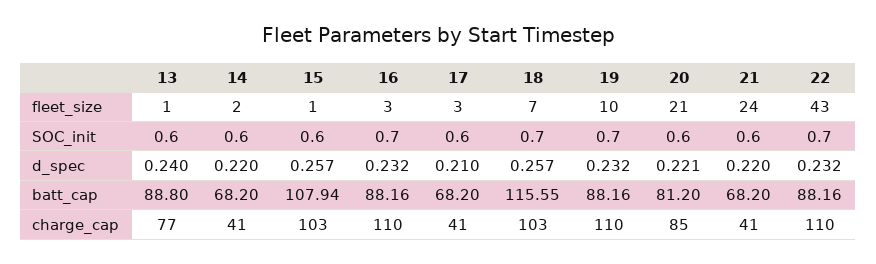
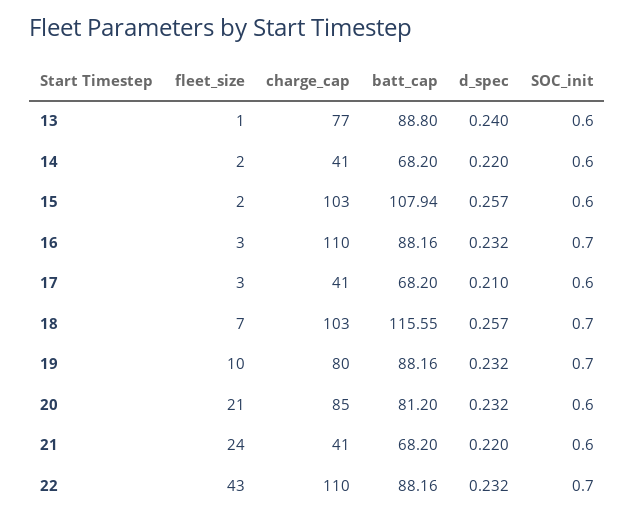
  {
    "13": {
      "fleet_size": 1,
      "SOC_init": 0.6,
      "d_spec": 0.24,
      "batt_cap": 88.8,
      "charge_cap": 77
    },
    "14": {
      "fleet_size": 2,
      "SOC_init": 0.6,
      "d_spec": 0.22,
      "batt_cap": 68.2,
      "charge_cap": 41
    },
    "15": {
-     "fleet_size": 1,
+     "fleet_size": 2,
      "SOC_init": 0.6,
      "d_spec": 0.257,
      "batt_cap": 107.94,
      "charge_cap": 103
    },
    "16": {
      "fleet_size": 3,
      "SOC_init": 0.7,
      "d_spec": 0.232,
      "batt_cap": 88.16,
      "charge_cap": 110
    },
    "17": {
      "fleet_size": 3,
      "SOC_init": 0.6,
      "d_spec": 0.21,
      "batt_cap": 68.2,
      "charge_cap": 41
    },
    "18": {
      "fleet_size": 7,
      "SOC_init": 0.7,
      "d_spec": 0.257,
      "batt_cap": 115.55,
      "charge_cap": 103
    },
    "19": {
      "fleet_size": 10,
      "SOC_init": 0.7,
      "d_spec": 0.232,
      "batt_cap": 88.16,
-     "charge_cap": 110
+     "charge_cap": 80
    },
    "20": {
      "fleet_size": 21,
      "SOC_init": 0.6,
-     "d_spec": 0.221,
+     "d_spec": 0.232,
      "batt_cap": 81.2,
      "charge_cap": 85
    },
    "21": {
      "fleet_size": 24,
      "SOC_init": 0.6,
      "d_spec": 0.22,
      "batt_cap": 68.2,
      "charge_cap": 41
    },
    "22": {
      "fleet_size": 43,
      "SOC_init": 0.7,
      "d_spec": 0.232,
      "batt_cap": 88.16,
      "charge_cap": 110
    }
  }

